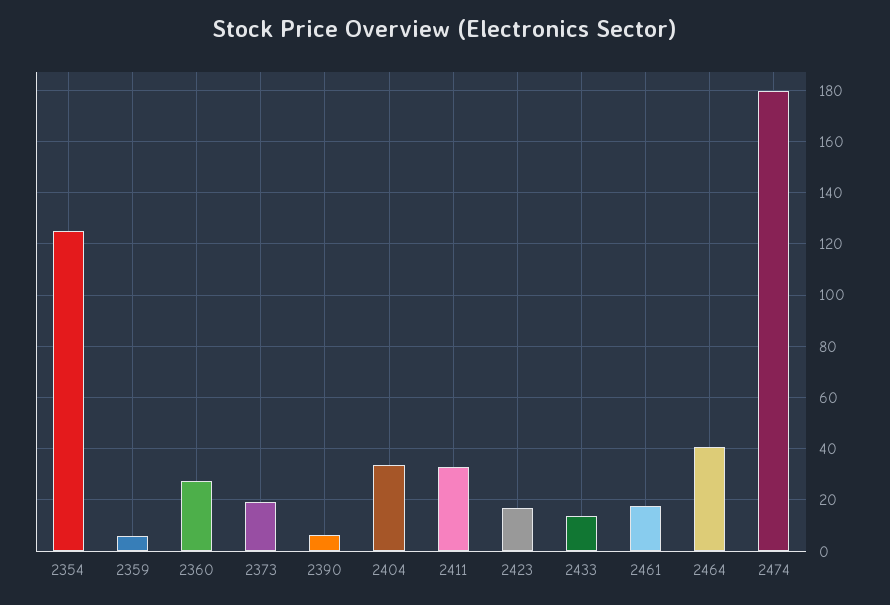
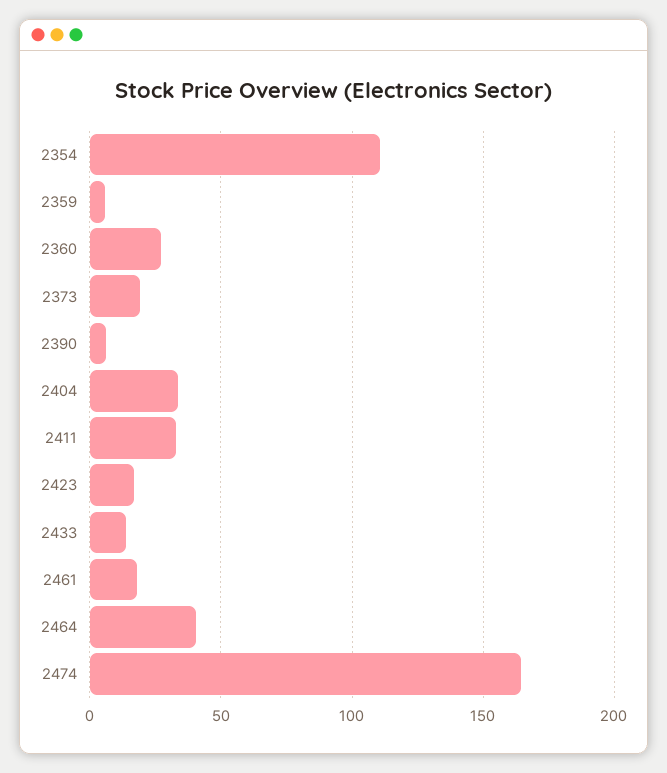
  {
-   "2354": 125,
+   "2354": 110,
    "2359": 5,
    "2360": 27.5,
    "2373": 20,
    "2390": 7.5,
    "2404": 35,
    "2411": 32.5,
    "2423": 17.5,
    "2433": 15,
    "2461": 17.5,
    "2464": 40,
-   "2474": 180
+   "2474": 165
  }

